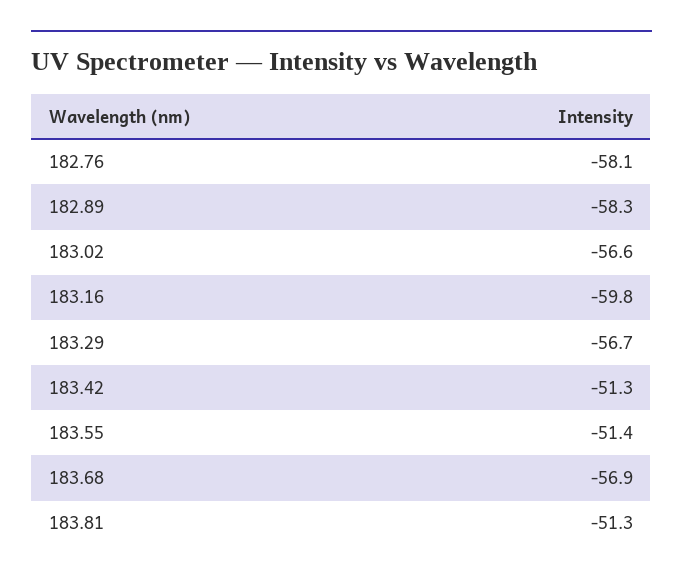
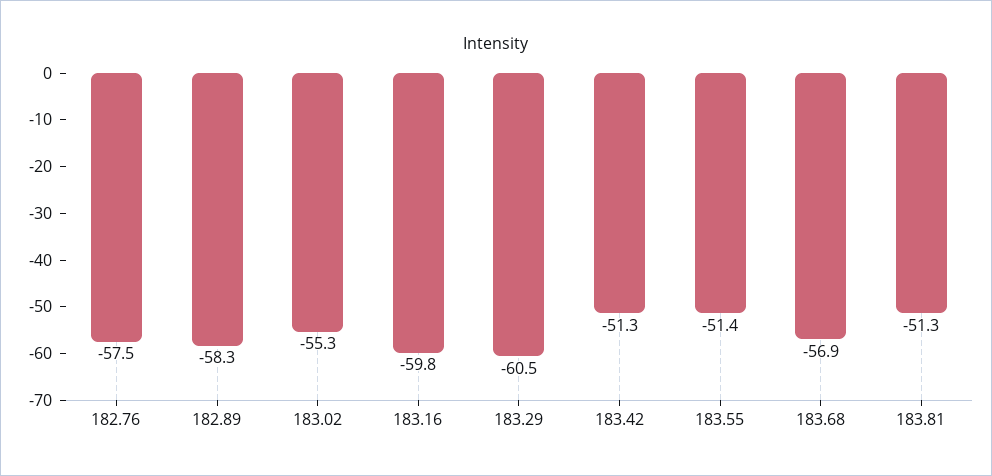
  {
-   "182.76": -58.1,
+   "182.76": -57.5,
    "182.89": -58.3,
-   "183.02": -56.6,
+   "183.02": -55.3,
    "183.16": -59.8,
-   "183.29": -56.7,
+   "183.29": -60.5,
    "183.42": -51.3,
    "183.55": -51.4,
    "183.68": -56.9,
    "183.81": -51.3
  }

